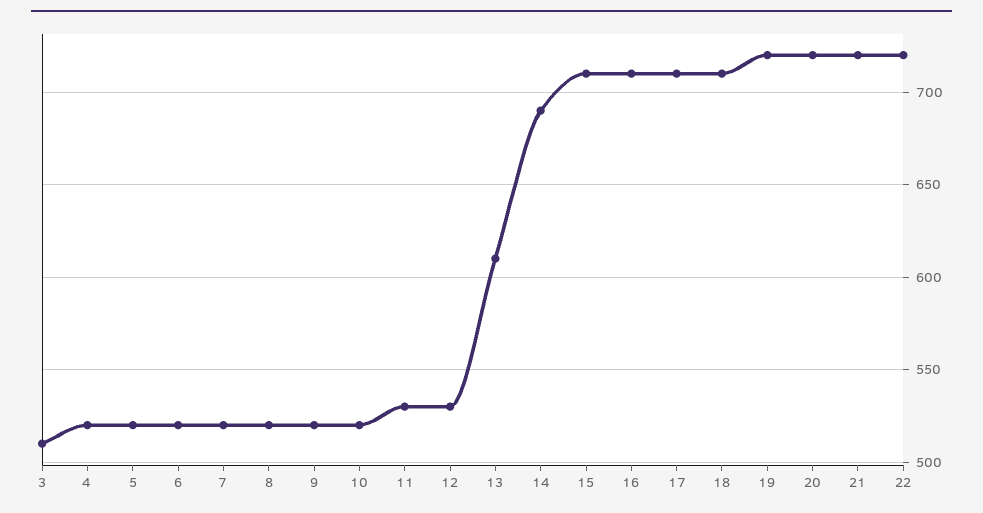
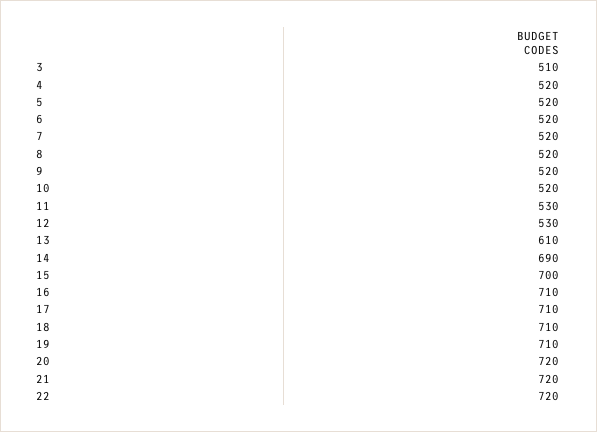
  {
    "3": 510,
    "4": 520,
    "5": 520,
    "6": 520,
    "7": 520,
    "8": 520,
    "9": 520,
    "10": 520,
    "11": 530,
    "12": 530,
    "13": 610,
    "14": 690,
-   "15": 710,
+   "15": 700,
    "16": 710,
    "17": 710,
    "18": 710,
-   "19": 720,
+   "19": 710,
    "20": 720,
    "21": 720,
    "22": 720
  }

